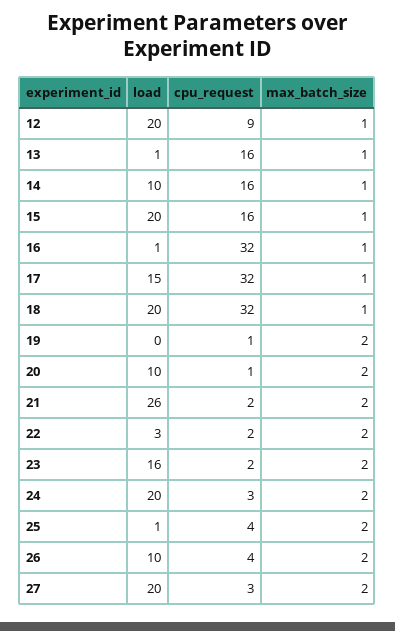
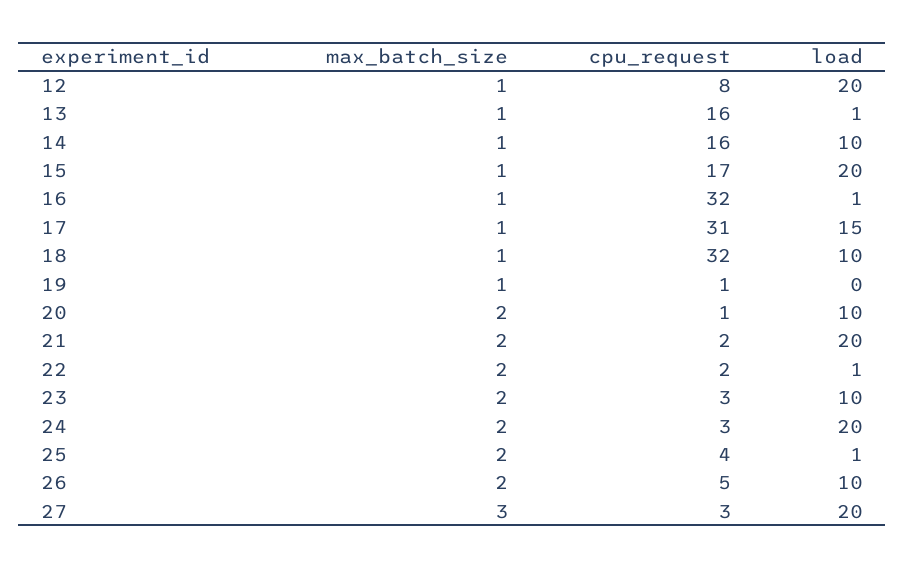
  {
    "load": {
      "12": 20,
      "13": 1,
      "14": 10,
      "15": 20,
      "16": 1,
      "17": 15,
-     "18": 20,
+     "18": 10,
      "19": 0,
      "20": 10,
-     "21": 26,
+     "21": 20,
-     "22": 3,
+     "22": 1,
-     "23": 16,
+     "23": 10,
      "24": 20,
      "25": 1,
      "26": 10,
      "27": 20
    },
    "cpu_request": {
-     "12": 9,
+     "12": 8,
      "13": 16,
      "14": 16,
-     "15": 16,
+     "15": 17,
      "16": 32,
-     "17": 32,
+     "17": 31,
      "18": 32,
      "19": 1,
      "20": 1,
      "21": 2,
      "22": 2,
-     "23": 2,
+     "23": 3,
      "24": 3,
      "25": 4,
-     "26": 4,
+     "26": 5,
      "27": 3
    },
    "max_batch_size": {
      "12": 1,
      "13": 1,
      "14": 1,
      "15": 1,
      "16": 1,
      "17": 1,
      "18": 1,
-     "19": 2,
+     "19": 1,
      "20": 2,
      "21": 2,
      "22": 2,
      "23": 2,
      "24": 2,
      "25": 2,
      "26": 2,
-     "27": 2
+     "27": 3
    }
  }

